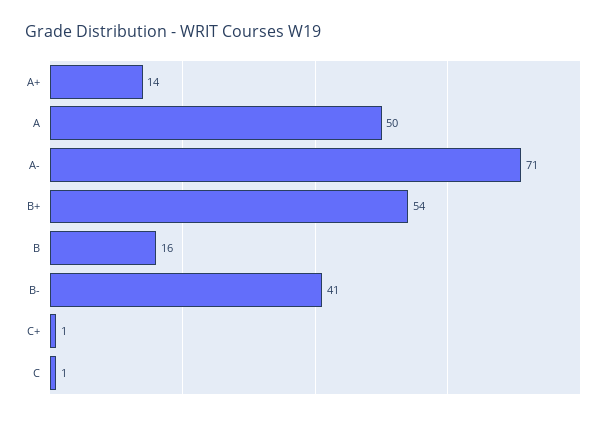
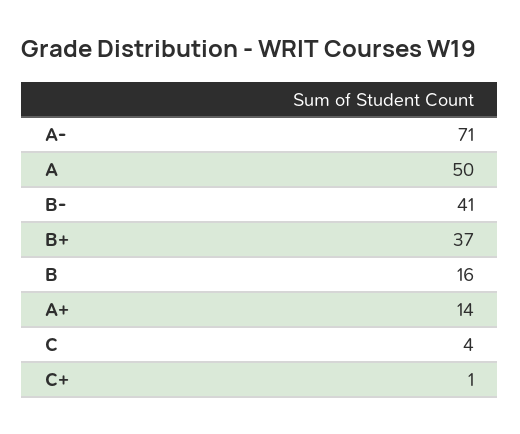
  {
    "A+": 14,
    "A": 50,
    "A-": 71,
-   "B+": 54,
+   "B+": 37,
    "B": 16,
    "B-": 41,
    "C+": 1,
-   "C": 1
+   "C": 4
  }

